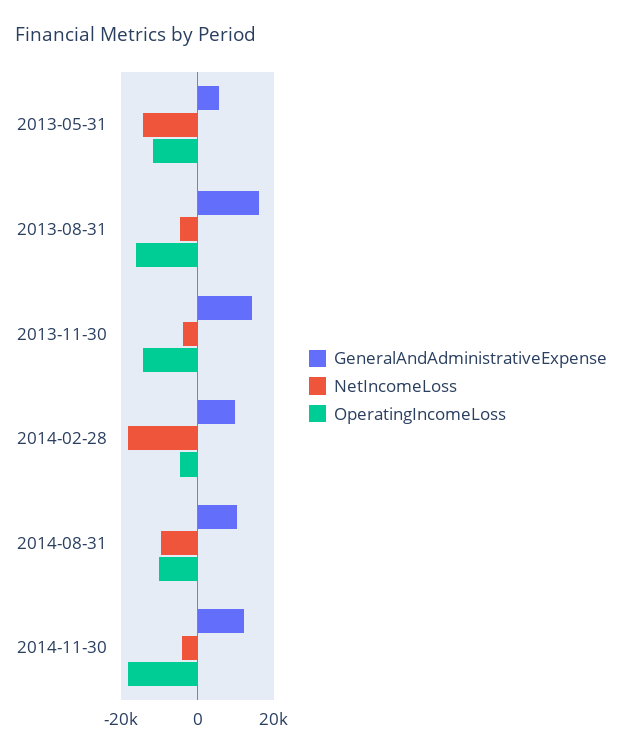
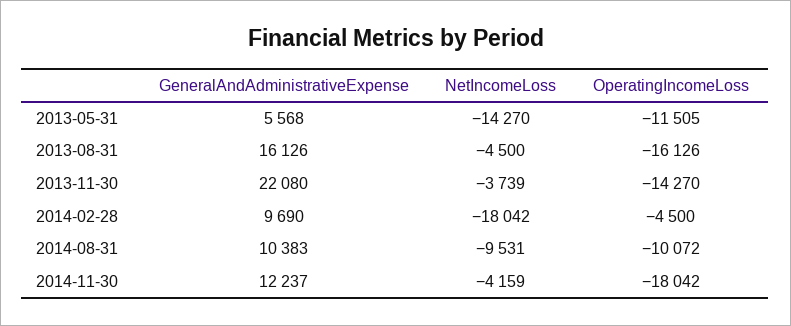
  {
    "GeneralAndAdministrativeExpense": {
      "2013-05-31": 5568,
      "2013-08-31": 16126,
-     "2013-11-30": 14000,
+     "2013-11-30": 22080,
      "2014-02-28": 9690,
      "2014-08-31": 10383,
      "2014-11-30": 12237
    },
    "NetIncomeLoss": {
      "2013-05-31": -14270,
      "2013-08-31": -4500,
      "2013-11-30": -3739,
      "2014-02-28": -18042,
      "2014-08-31": -9531,
      "2014-11-30": -4159
    },
    "OperatingIncomeLoss": {
      "2013-05-31": -11505,
      "2013-08-31": -16126,
      "2013-11-30": -14270,
      "2014-02-28": -4500,
      "2014-08-31": -10072,
      "2014-11-30": -18042
    }
  }

